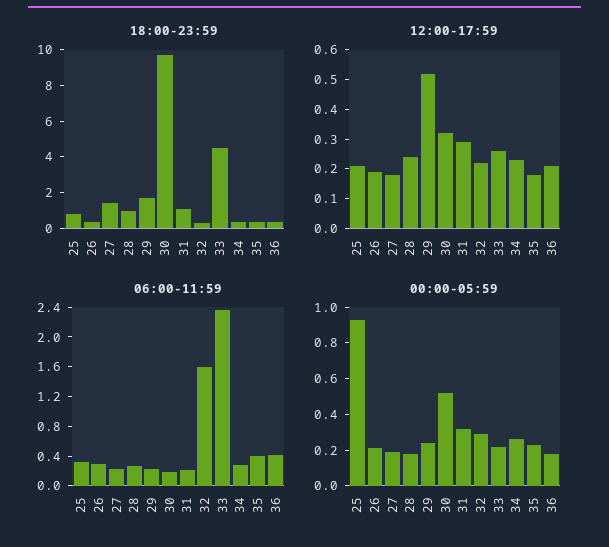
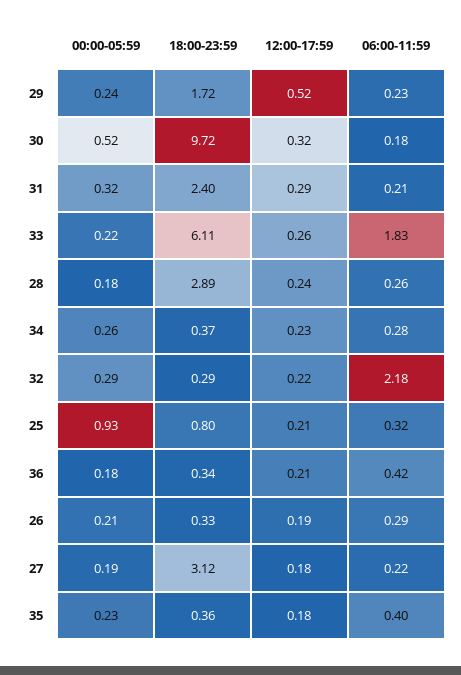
  {
    "18:00-23:59": {
      "25": 0.8,
      "26": 0.33,
-     "27": 1.5,
+     "27": 3.12,
-     "28": 1,
+     "28": 2.89,
      "29": 1.72,
      "30": 9.72,
-     "31": 1,
+     "31": 2.4,
      "32": 0.29,
-     "33": 4.5,
+     "33": 6.11,
      "34": 0.37,
      "35": 0.36,
      "36": 0.34
    },
    "12:00-17:59": {
      "25": 0.21,
      "26": 0.19,
      "27": 0.18,
      "28": 0.24,
      "29": 0.52,
      "30": 0.32,
      "31": 0.29,
      "32": 0.22,
      "33": 0.26,
      "34": 0.23,
      "35": 0.18,
      "36": 0.21
    },
    "06:00-11:59": {
      "25": 0.32,
      "26": 0.29,
      "27": 0.22,
      "28": 0.26,
      "29": 0.23,
      "30": 0.18,
      "31": 0.21,
-     "32": 1.6,
+     "32": 2.18,
-     "33": 2.4,
+     "33": 1.83,
      "34": 0.28,
      "35": 0.4,
      "36": 0.42
    },
    "00:00-05:59": {
      "25": 0.93,
      "26": 0.21,
      "27": 0.19,
      "28": 0.18,
      "29": 0.24,
      "30": 0.52,
      "31": 0.32,
      "32": 0.29,
      "33": 0.22,
      "34": 0.26,
      "35": 0.23,
      "36": 0.18
    }
  }

